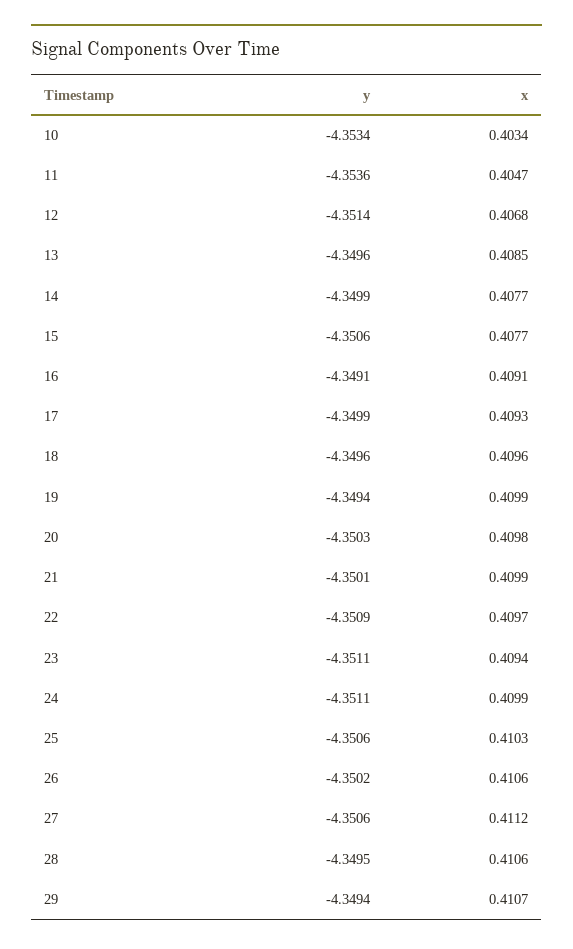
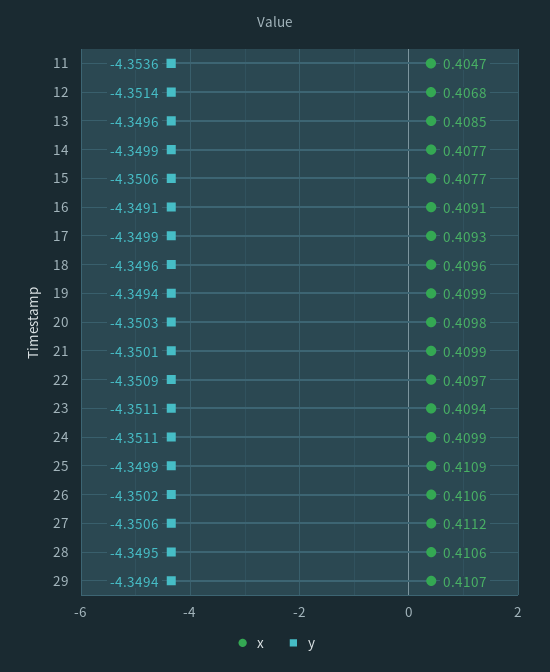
  {
    "y": {
-     "10": -4.3534,
      "11": -4.3536,
      "12": -4.3514,
      "13": -4.3496,
      "14": -4.3499,
      "15": -4.3506,
      "16": -4.3491,
      "17": -4.3499,
      "18": -4.3496,
      "19": -4.3494,
      "20": -4.3503,
      "21": -4.3501,
      "22": -4.3509,
      "23": -4.3511,
      "24": -4.3511,
-     "25": -4.3506,
+     "25": -4.3499,
      "26": -4.3502,
      "27": -4.3506,
      "28": -4.3495,
      "29": -4.3494
    },
    "x": {
-     "10": 0.4034,
      "11": 0.4047,
      "12": 0.4068,
      "13": 0.4085,
      "14": 0.4077,
      "15": 0.4077,
      "16": 0.4091,
      "17": 0.4093,
      "18": 0.4096,
      "19": 0.4099,
      "20": 0.4098,
      "21": 0.4099,
      "22": 0.4097,
      "23": 0.4094,
      "24": 0.4099,
-     "25": 0.4103,
+     "25": 0.4109,
      "26": 0.4106,
      "27": 0.4112,
      "28": 0.4106,
      "29": 0.4107
    }
  }

